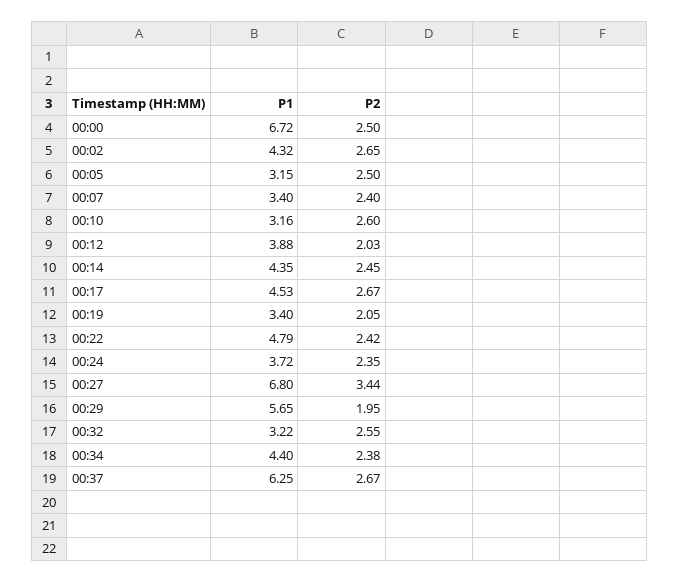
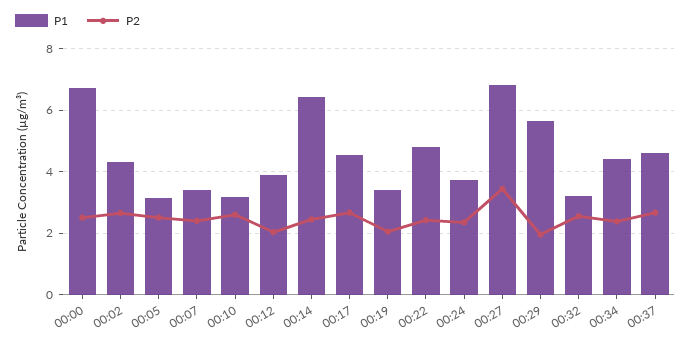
  {
    "P1": {
      "00:00": 6.72,
      "00:02": 4.32,
      "00:05": 3.15,
      "00:07": 3.4,
      "00:10": 3.16,
      "00:12": 3.88,
-     "00:14": 4.35,
+     "00:14": 6.4,
      "00:17": 4.53,
      "00:19": 3.4,
      "00:22": 4.79,
      "00:24": 3.72,
      "00:27": 6.8,
      "00:29": 5.65,
      "00:32": 3.22,
      "00:34": 4.4,
-     "00:37": 6.25
+     "00:37": 4.6
    },
    "P2": {
      "00:00": 2.5,
      "00:02": 2.65,
      "00:05": 2.5,
      "00:07": 2.4,
      "00:10": 2.6,
      "00:12": 2.03,
      "00:14": 2.45,
      "00:17": 2.67,
      "00:19": 2.05,
      "00:22": 2.42,
      "00:24": 2.35,
      "00:27": 3.44,
      "00:29": 1.95,
      "00:32": 2.55,
      "00:34": 2.38,
      "00:37": 2.67
    }
  }

